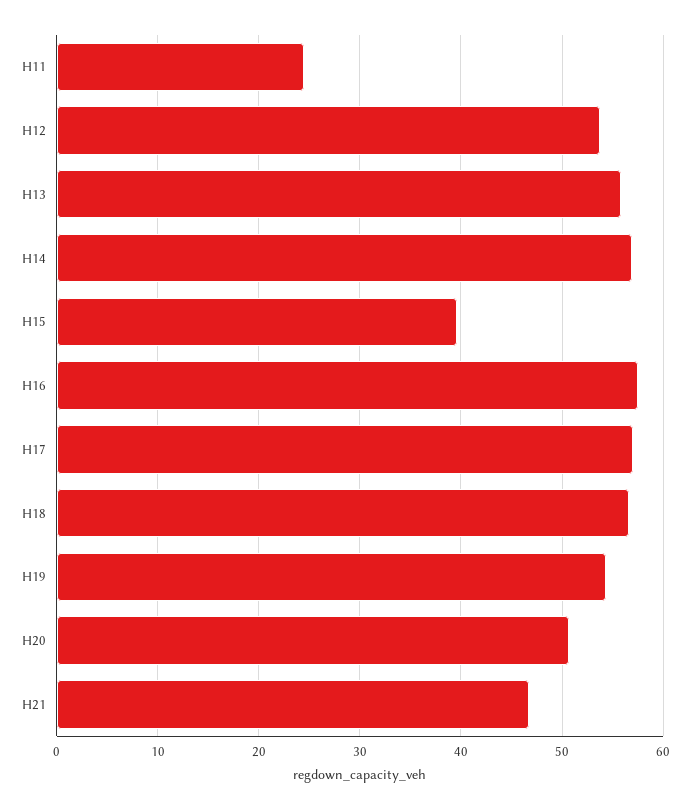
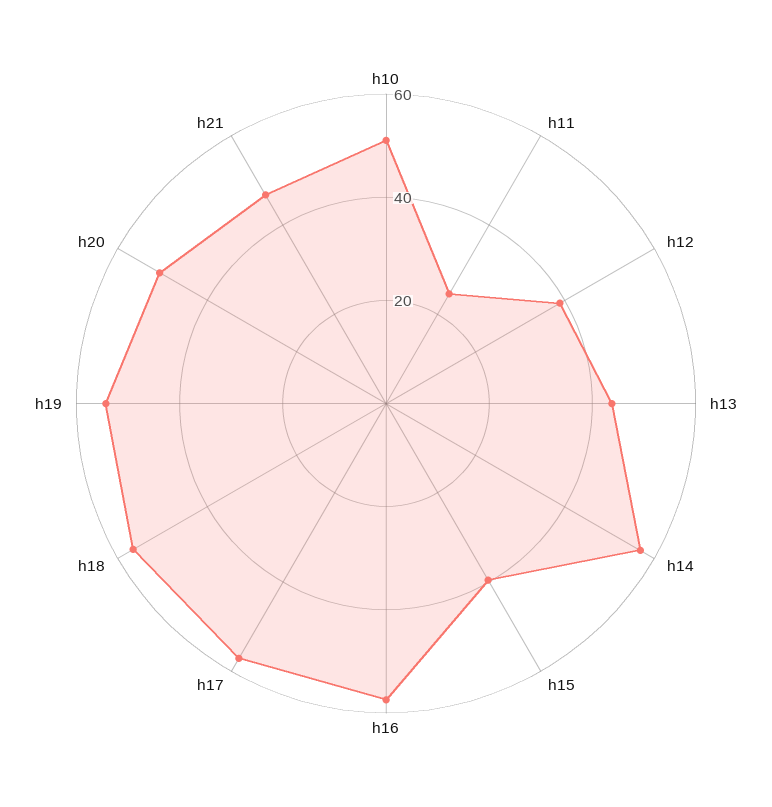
  {
    "H11": 25,
-   "H12": 54,
+   "H12": 40,
-   "H13": 56,
+   "H13": 45,
    "H14": 57,
    "H15": 40,
    "H16": 57,
    "H17": 57,
    "H18": 57,
    "H19": 54,
    "H20": 51,
-   "H21": 47
+   "H21": 47,
+   "h10": 50
  }

